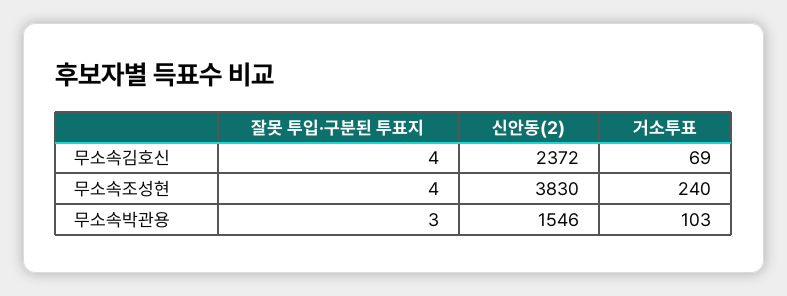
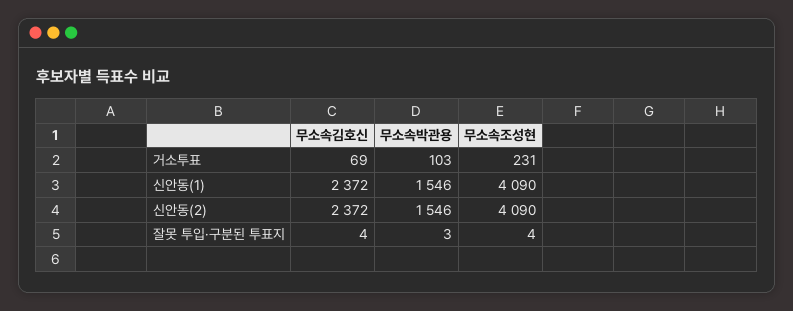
  {
    "잘못 투입·구분된 투표지": {
      "무소속김호신": 4,
      "무소속조성현": 4,
      "무소속박관용": 3
    },
    "신안동(2)": {
      "무소속김호신": 2372,
-     "무소속조성현": 3830,
+     "무소속조성현": 4090,
      "무소속박관용": 1546
    },
    "거소투표": {
      "무소속김호신": 69,
-     "무소속조성현": 240,
+     "무소속조성현": 231,
      "무소속박관용": 103
-   }
+   },
+   "신안동(1)": {
+     "무소속김호신": 2372,
+     "무소속박관용": 1546,
+     "무소속조성현": 4090
+   }
  }

